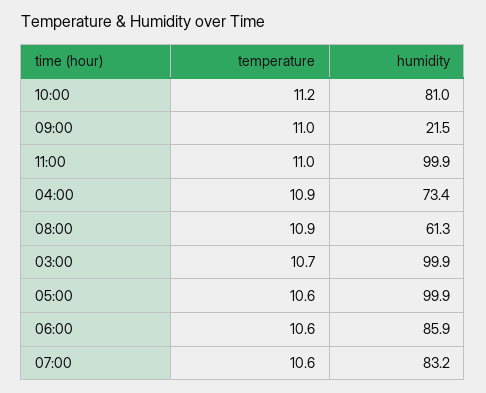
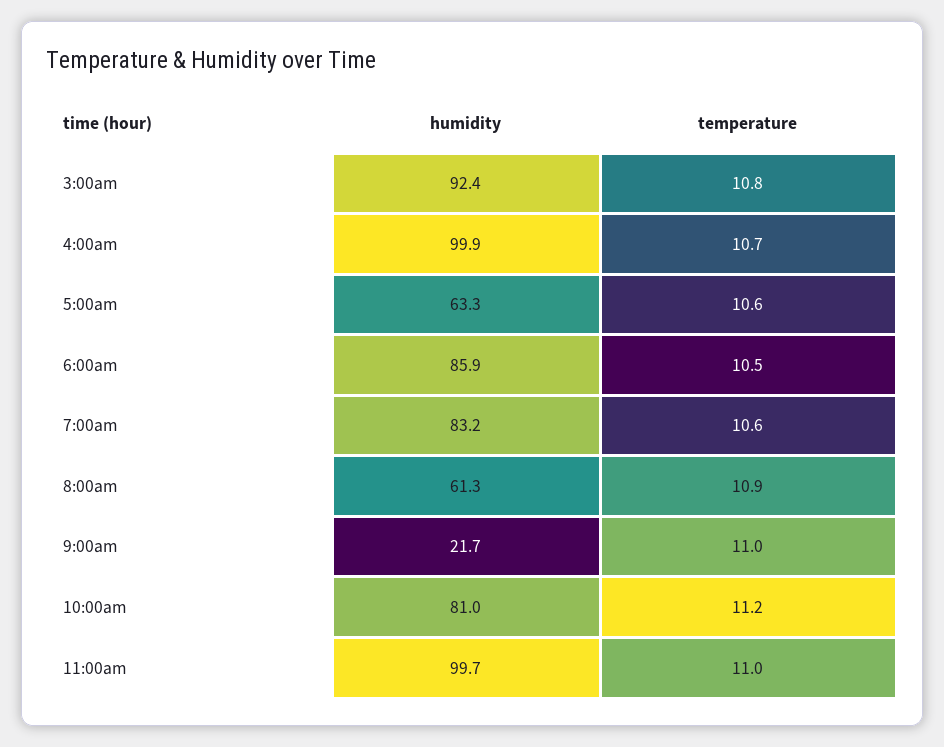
  {
    "temperature": {
      "10:00": 11.2,
      "09:00": 11,
      "11:00": 11,
-     "04:00": 10.9,
+     "04:00": 10.7,
      "08:00": 10.9,
-     "03:00": 10.7,
+     "03:00": 10.8,
      "05:00": 10.6,
-     "06:00": 10.6,
+     "06:00": 10.5,
      "07:00": 10.6
    },
    "humidity": {
      "10:00": 81,
-     "09:00": 21.5,
+     "09:00": 21.7,
-     "11:00": 99.9,
+     "11:00": 99.7,
-     "04:00": 73.4,
+     "04:00": 99.9,
      "08:00": 61.3,
-     "03:00": 99.9,
+     "03:00": 92.4,
-     "05:00": 99.9,
+     "05:00": 63.3,
      "06:00": 85.9,
      "07:00": 83.2
    }
  }

